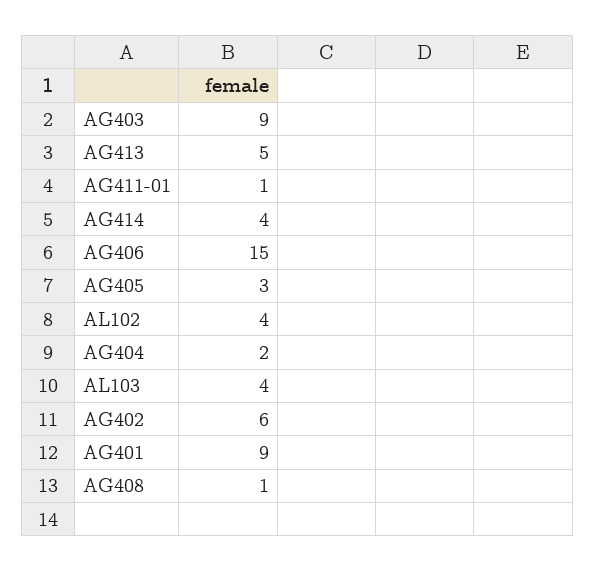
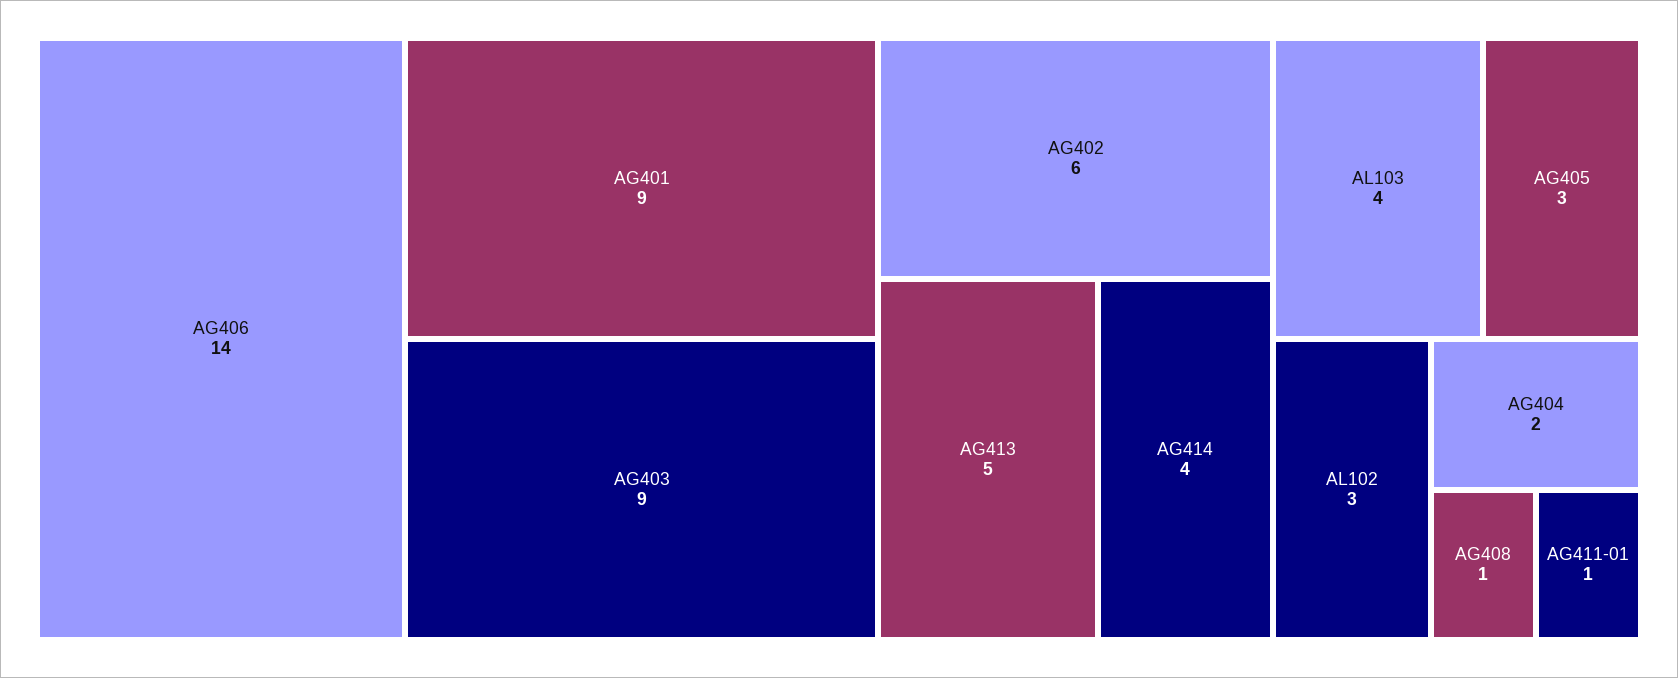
  {
    "AG403": 9,
    "AG413": 5,
    "AG411-01": 1,
    "AG414": 4,
-   "AG406": 15,
+   "AG406": 14,
    "AG405": 3,
-   "AL102": 4,
+   "AL102": 3,
    "AG404": 2,
    "AL103": 4,
    "AG402": 6,
    "AG401": 9,
    "AG408": 1
  }

